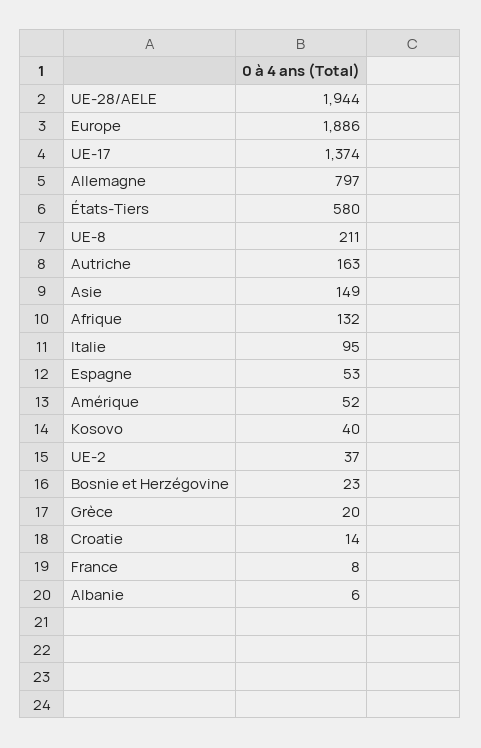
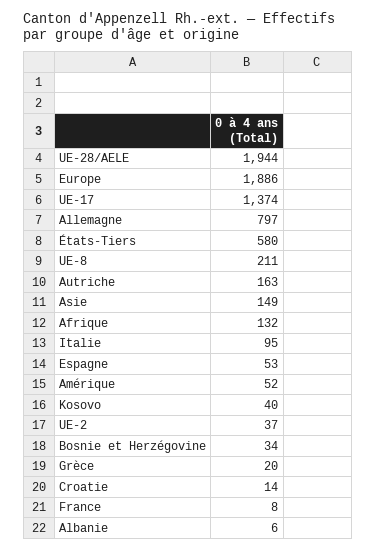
  {
    "UE-28/AELE": 1944,
    "Europe": 1886,
    "UE-17": 1374,
    "Allemagne": 797,
    "États-Tiers": 580,
    "UE-8": 211,
    "Autriche": 163,
    "Asie": 149,
    "Afrique": 132,
    "Italie": 95,
    "Espagne": 53,
    "Amérique": 52,
    "Kosovo": 40,
    "UE-2": 37,
-   "Bosnie et Herzégovine": 23,
+   "Bosnie et Herzégovine": 34,
    "Grèce": 20,
    "Croatie": 14,
    "France": 8,
    "Albanie": 6
  }

